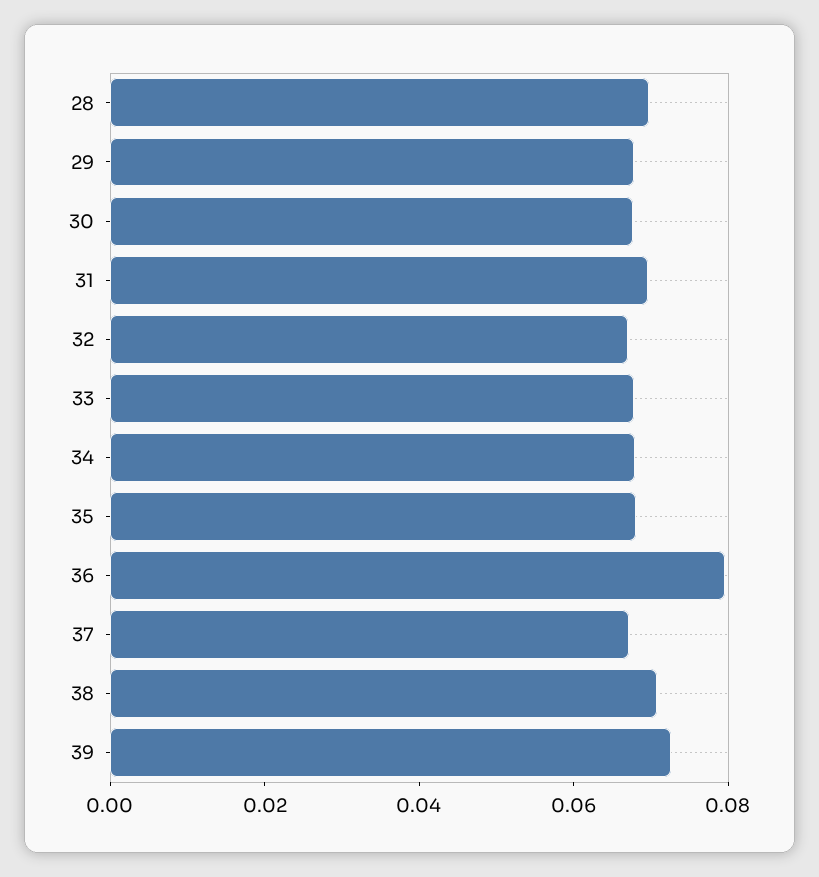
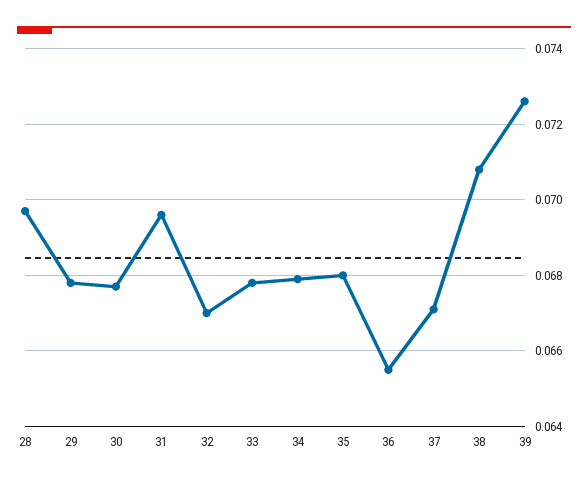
  {
    "28": 0.0695,
    "29": 0.068,
    "30": 0.0675,
    "31": 0.0695,
    "32": 0.067,
    "33": 0.068,
    "34": 0.068,
    "35": 0.068,
-   "36": 0.08,
+   "36": 0.0655,
    "37": 0.067,
    "38": 0.071,
    "39": 0.0725
  }

